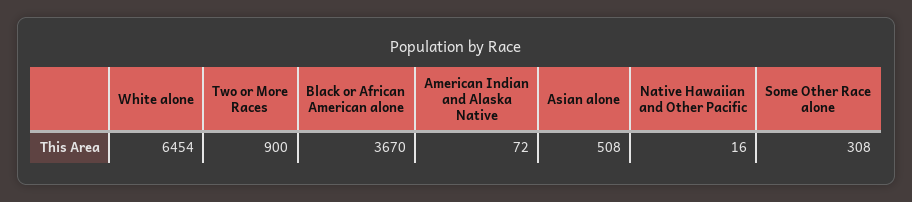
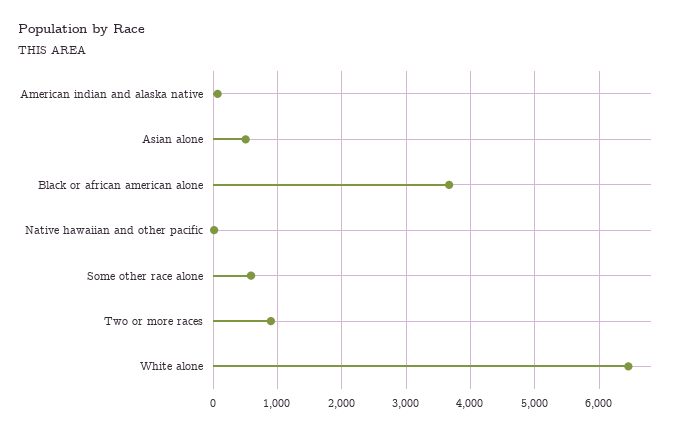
  {
    "White alone": 6454,
    "Two or More Races": 900,
    "Black or African American alone": 3670,
    "American Indian and Alaska Native": 72,
    "Asian alone": 508,
    "Native Hawaiian and Other Pacific": 16,
-   "Some Other Race alone": 308
+   "Some Other Race alone": 600
  }

